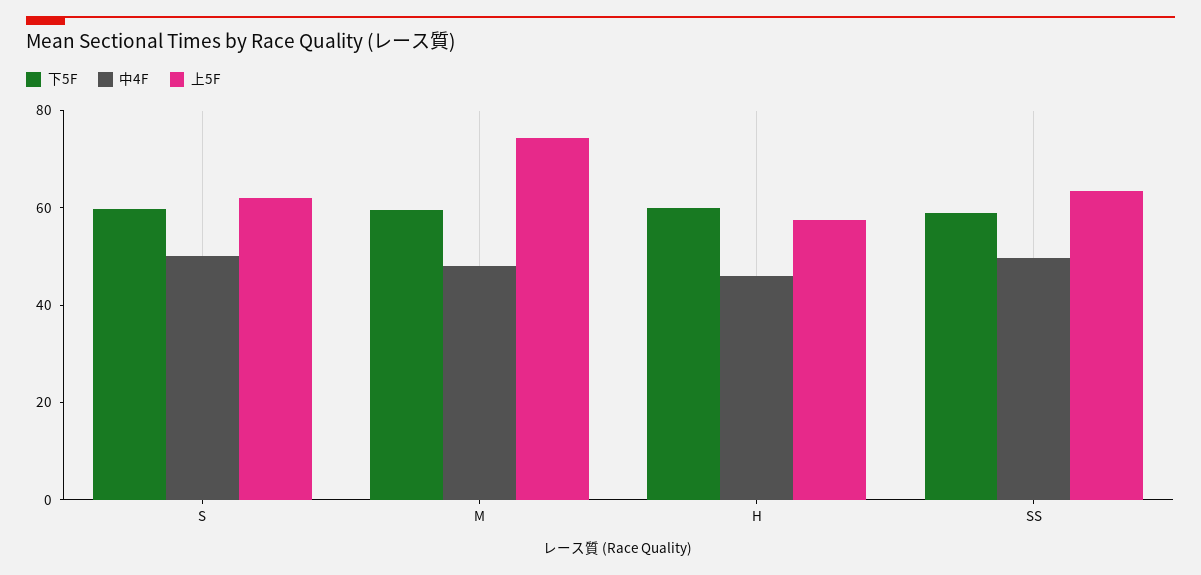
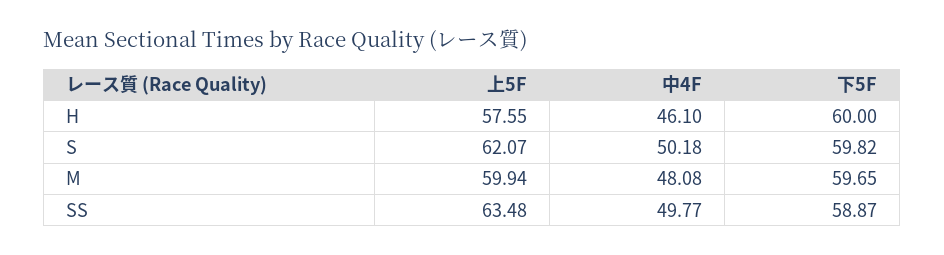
  {
    "下5F": {
      "S": 59.82,
      "M": 59.65,
      "H": 60,
      "SS": 58.87
    },
    "中4F": {
      "S": 50.18,
      "M": 48.08,
      "H": 46.1,
      "SS": 49.77
    },
    "上5F": {
      "S": 62.07,
-     "M": 75,
+     "M": 59.94,
      "H": 57.55,
      "SS": 63.48
    }
  }

